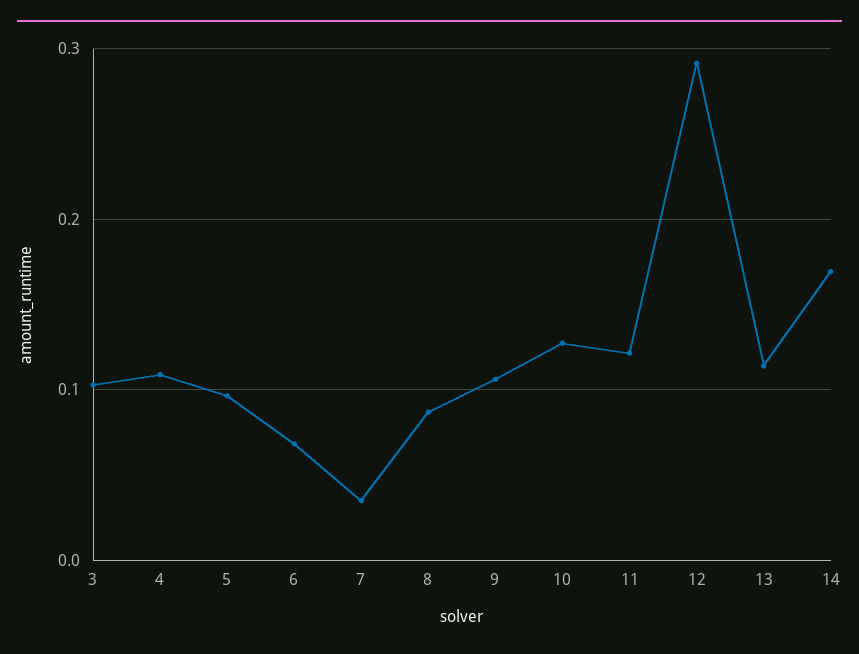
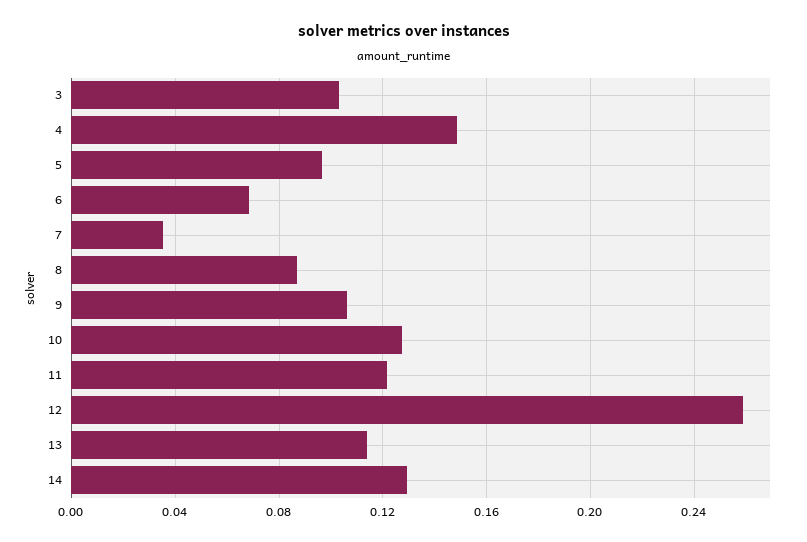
  {
    "3": 0.105,
-   "4": 0.11,
+   "4": 0.15,
    "5": 0.095,
    "6": 0.07,
    "7": 0.035,
    "8": 0.085,
    "9": 0.105,
    "10": 0.125,
    "11": 0.12,
-   "12": 0.29,
+   "12": 0.26,
    "13": 0.115,
-   "14": 0.17
+   "14": 0.13
  }

